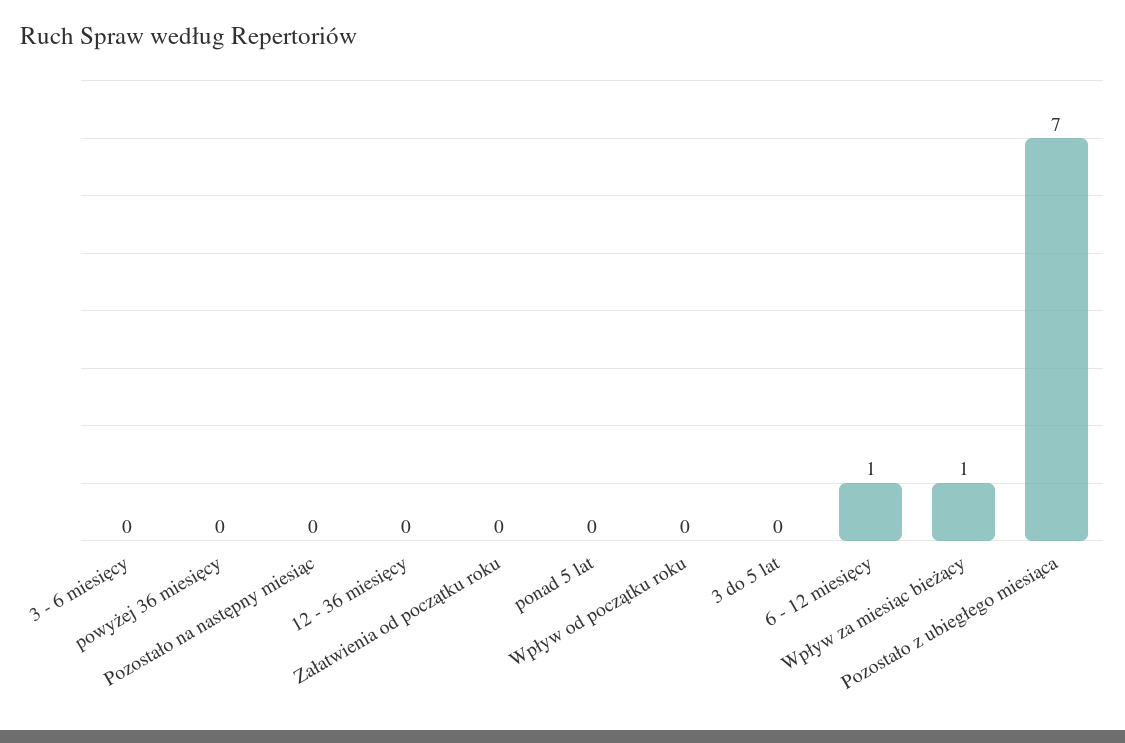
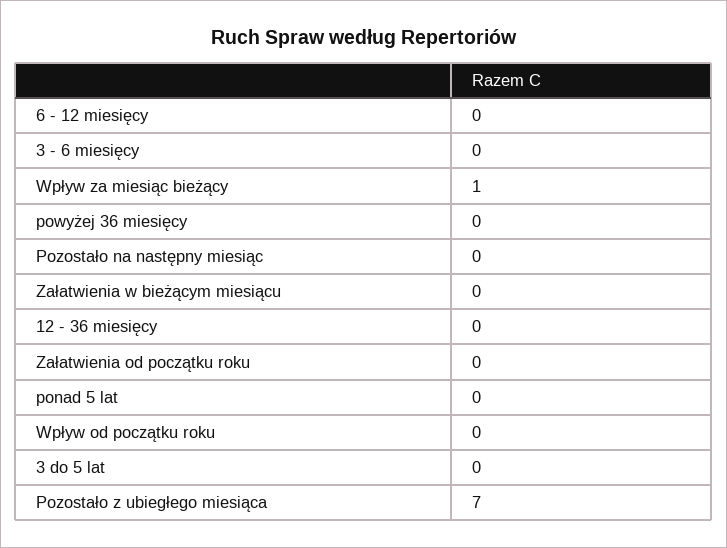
  {
    "3 - 6 miesięcy": 0,
    "powyżej 36 miesięcy": 0,
    "Pozostało na następny miesiąc": 0,
    "12 - 36 miesięcy": 0,
    "Załatwienia od początku roku": 0,
    "ponad 5 lat": 0,
    "Wpływ od początku roku": 0,
    "3 do 5 lat": 0,
-   "6 - 12 miesięcy": 1,
+   "6 - 12 miesięcy": 0,
    "Wpływ za miesiąc bieżący": 1,
-   "Pozostało z ubiegłego miesiąca": 7
+   "Pozostało z ubiegłego miesiąca": 7,
+   "Załatwienia w bieżącym miesiącu": 0
  }

